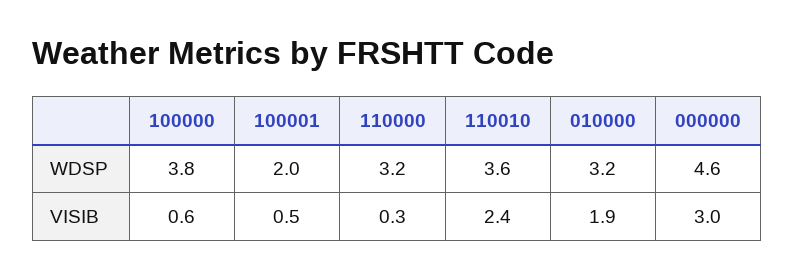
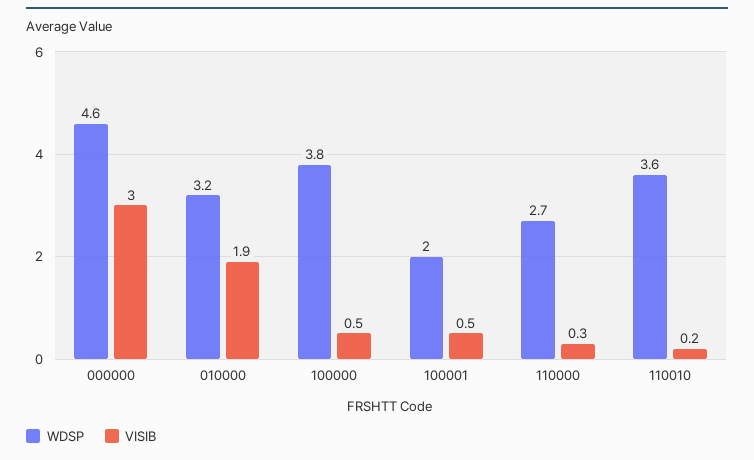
  {
    "WDSP": {
      "100000": 3.8,
      "100001": 2,
-     "110000": 3.2,
+     "110000": 2.7,
      "110010": 3.6,
      "010000": 3.2,
      "000000": 4.6
    },
    "VISIB": {
-     "100000": 0.6,
+     "100000": 0.5,
      "100001": 0.5,
      "110000": 0.3,
-     "110010": 2.4,
+     "110010": 0.2,
      "010000": 1.9,
      "000000": 3
    }
  }

